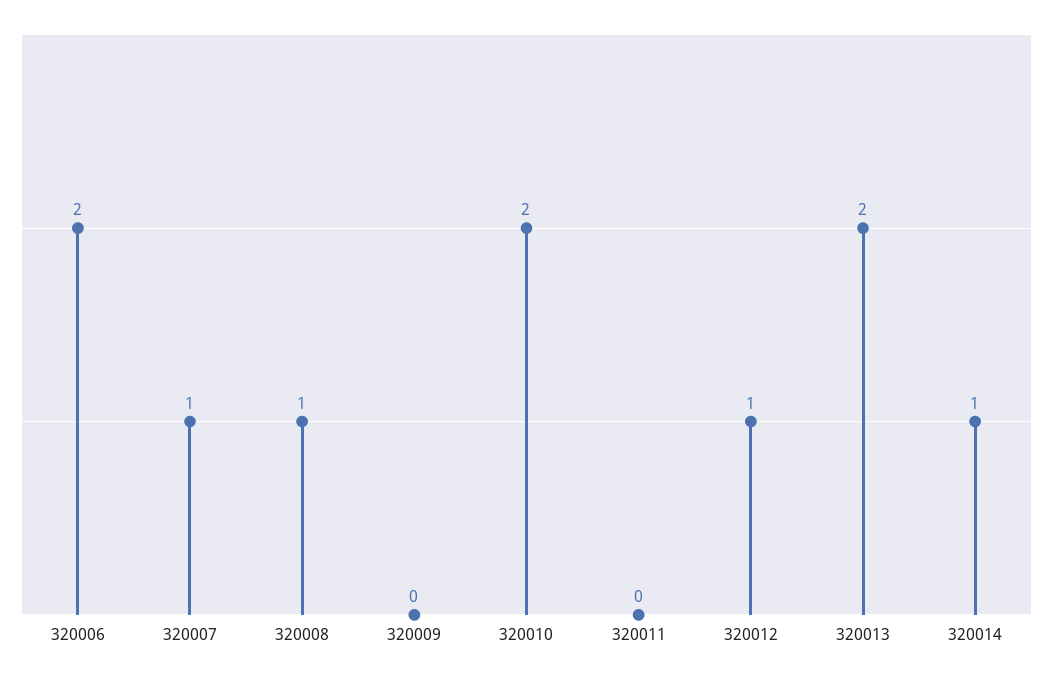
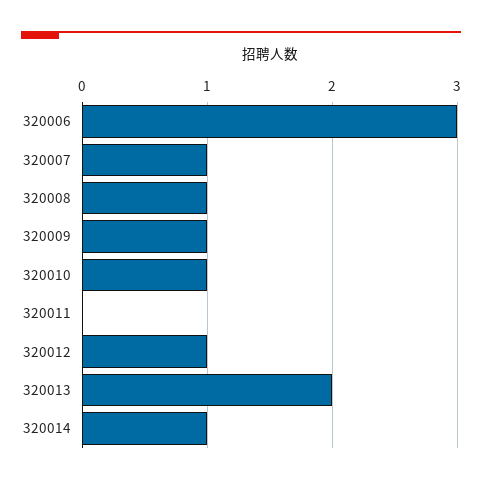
  {
-   "320006": 2,
+   "320006": 3,
    "320007": 1,
    "320008": 1,
-   "320009": 0,
+   "320009": 1,
-   "320010": 2,
+   "320010": 1,
    "320011": 0,
    "320012": 1,
    "320013": 2,
    "320014": 1
  }

